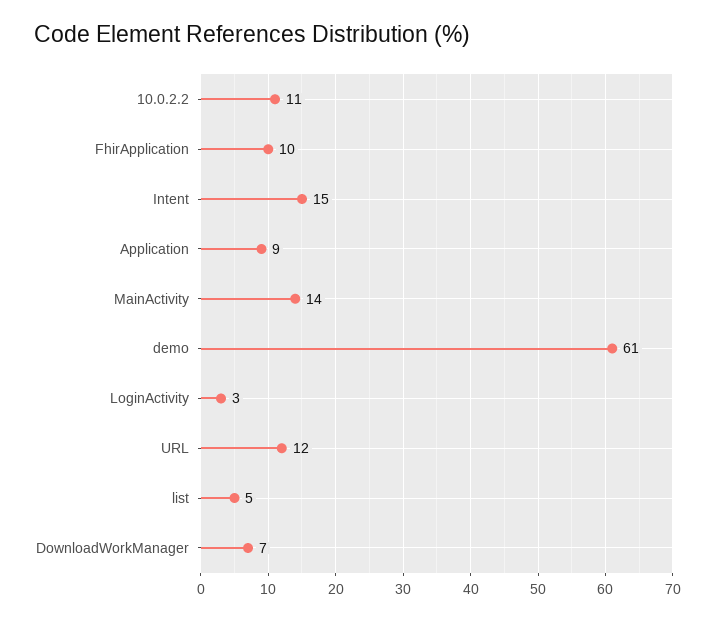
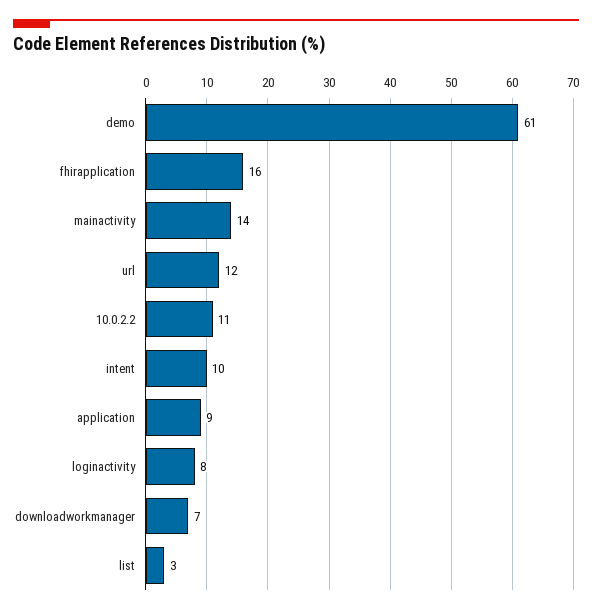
  {
    "10.0.2.2": 11,
-   "FhirApplication": 10,
+   "FhirApplication": 16,
-   "Intent": 15,
+   "Intent": 10,
    "Application": 9,
    "MainActivity": 14,
    "demo": 61,
-   "LoginActivity": 3,
+   "LoginActivity": 8,
    "URL": 12,
-   "list": 5,
+   "list": 3,
    "DownloadWorkManager": 7
  }

